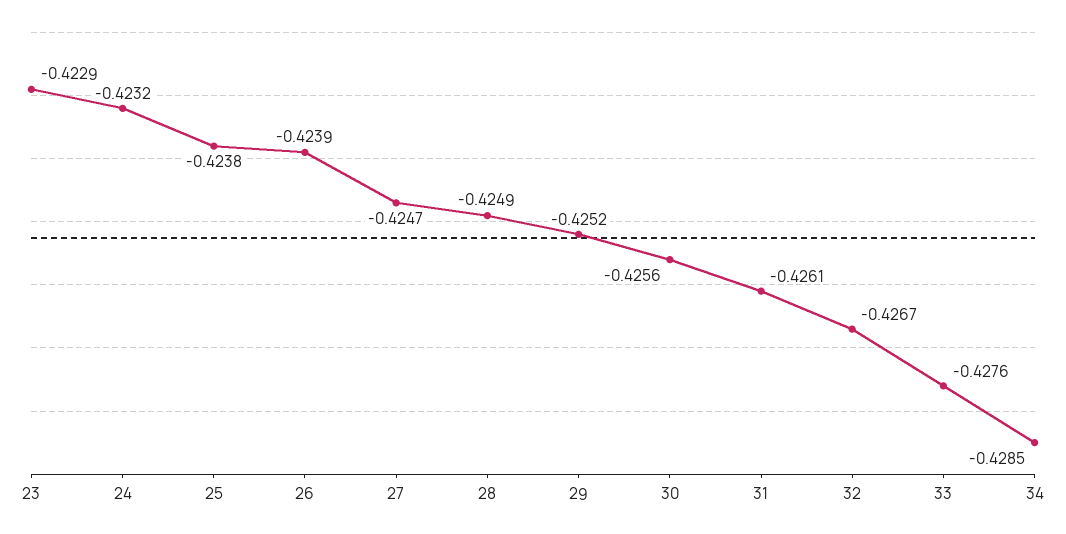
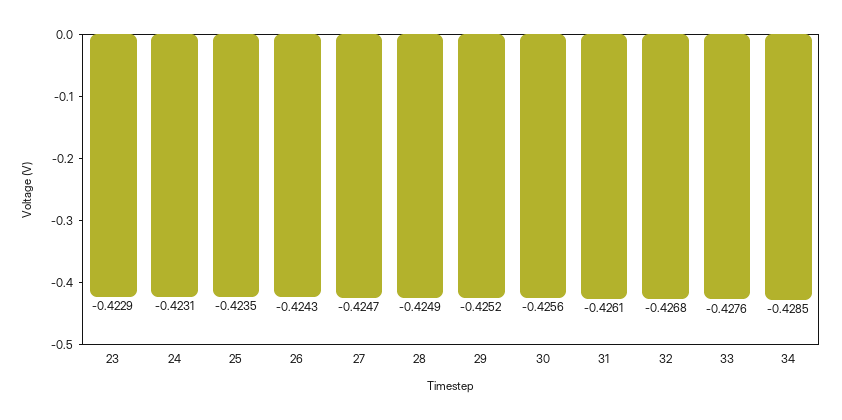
  {
    "23": -0.4229,
-   "24": -0.4232,
+   "24": -0.4231,
-   "25": -0.4238,
+   "25": -0.4235,
-   "26": -0.4239,
+   "26": -0.4243,
    "27": -0.4247,
    "28": -0.4249,
    "29": -0.4252,
    "30": -0.4256,
    "31": -0.4261,
-   "32": -0.4267,
+   "32": -0.4268,
    "33": -0.4276,
    "34": -0.4285
  }

